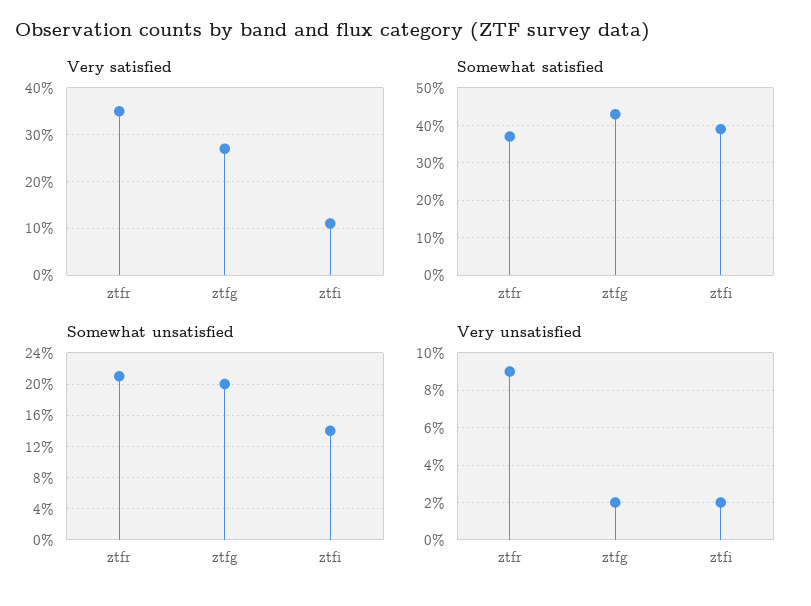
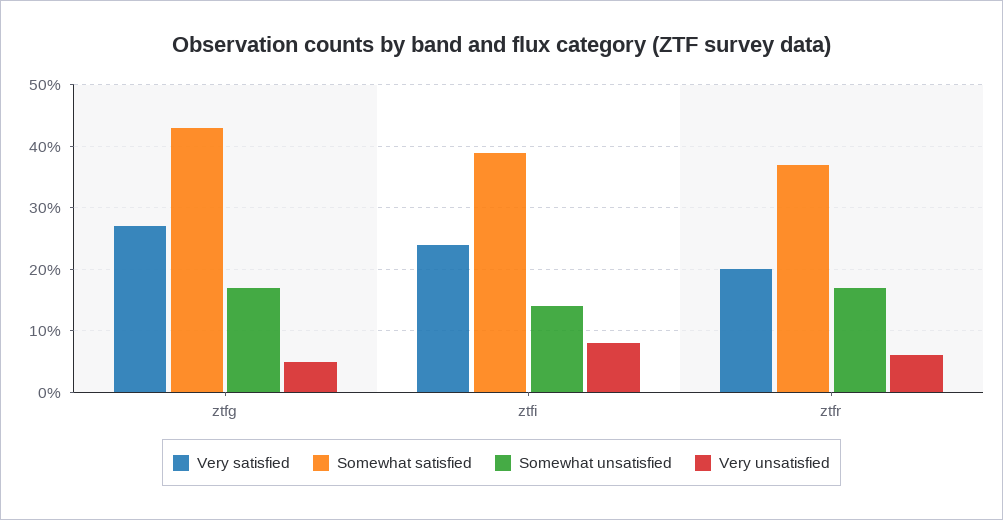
  {
    "Very satisfied": {
-     "ztfr": 35,
+     "ztfr": 20,
      "ztfg": 27,
-     "ztfi": 10
+     "ztfi": 24
    },
    "Somewhat satisfied": {
      "ztfr": 37,
      "ztfg": 43,
      "ztfi": 39
    },
    "Somewhat unsatisfied": {
-     "ztfr": 21,
+     "ztfr": 17,
-     "ztfg": 20,
+     "ztfg": 17,
      "ztfi": 14
    },
    "Very unsatisfied": {
-     "ztfr": 9,
+     "ztfr": 6,
-     "ztfg": 2,
+     "ztfg": 5,
-     "ztfi": 2
+     "ztfi": 8
    }
  }

